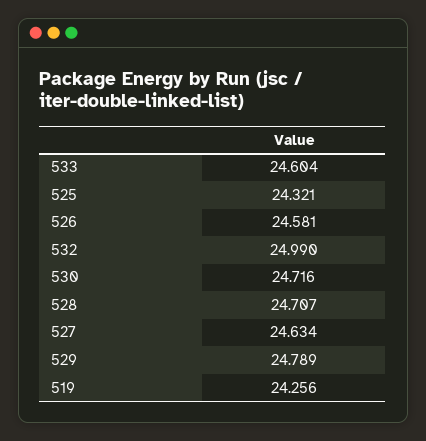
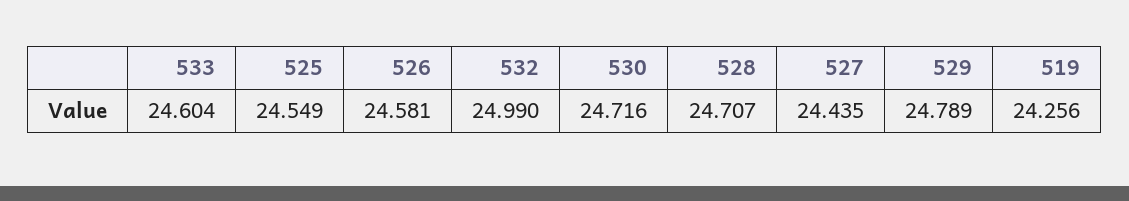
  {
    "533": 24.604,
-   "525": 24.321,
+   "525": 24.549,
    "526": 24.581,
    "532": 24.99,
    "530": 24.716,
    "528": 24.707,
-   "527": 24.634,
+   "527": 24.435,
    "529": 24.789,
    "519": 24.256
  }

